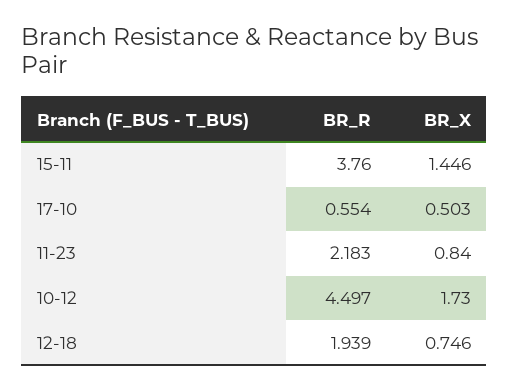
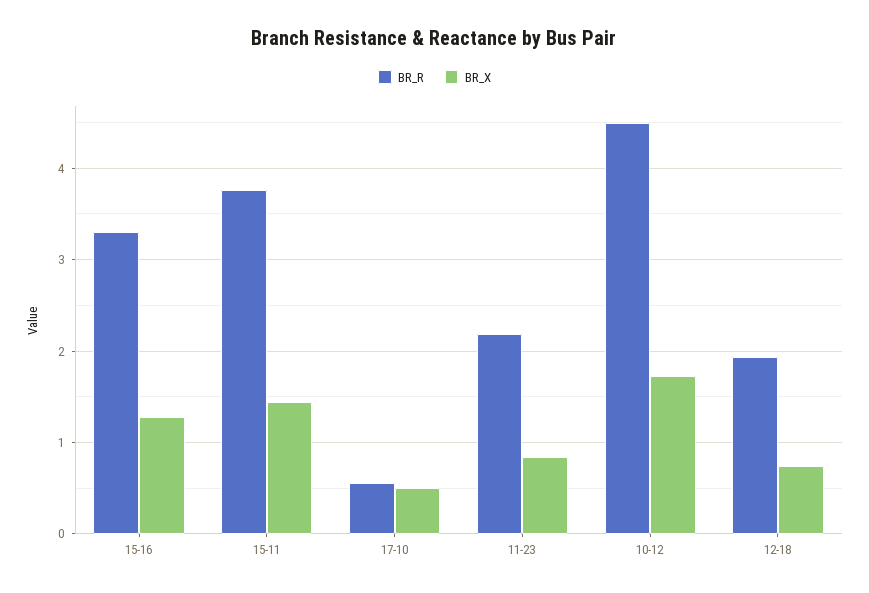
  {
    "BR_R": {
      "15-11": 3.76,
      "17-10": 0.554,
      "11-23": 2.183,
      "10-12": 4.497,
-     "12-18": 1.939
+     "12-18": 1.939,
+     "15-16": 3.3
    },
    "BR_X": {
      "15-11": 1.446,
      "17-10": 0.503,
      "11-23": 0.84,
      "10-12": 1.73,
-     "12-18": 0.746
+     "12-18": 0.746,
+     "15-16": 1.3
    }
  }

